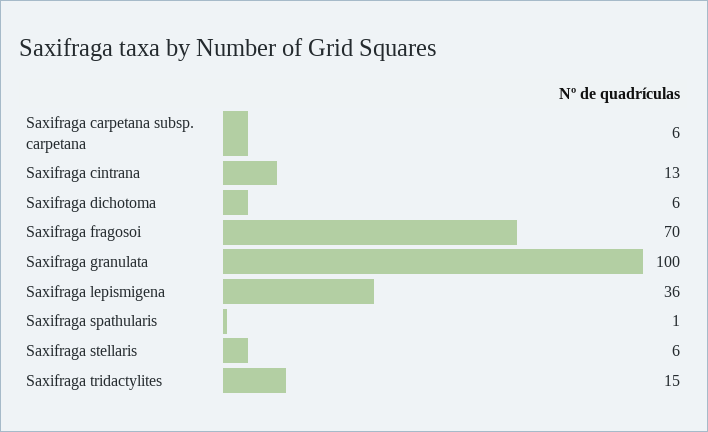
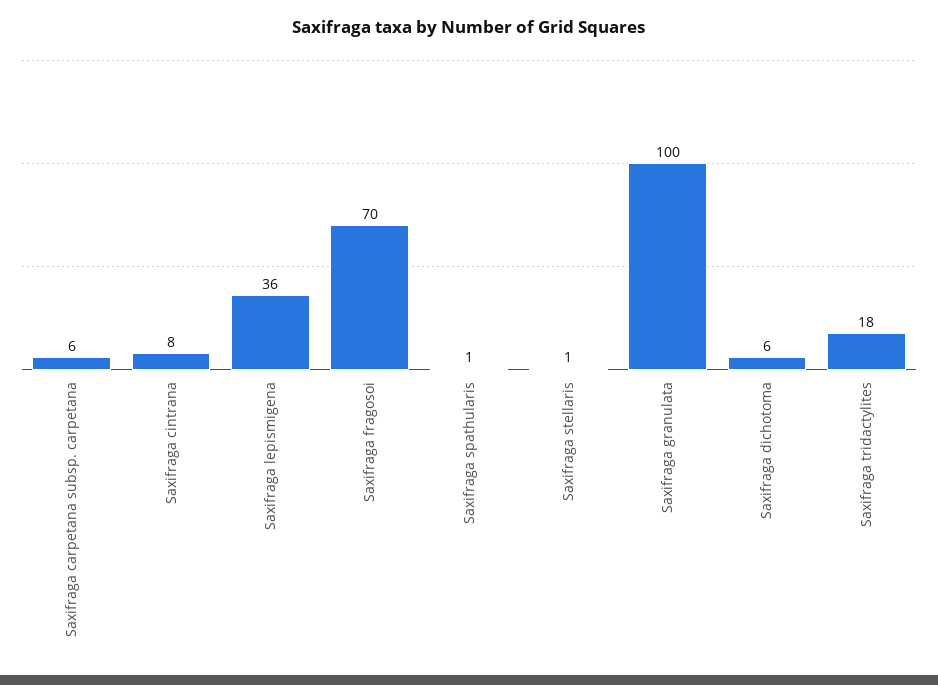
  {
    "Saxifraga carpetana subsp. carpetana": 6,
-   "Saxifraga cintrana": 13,
+   "Saxifraga cintrana": 8,
    "Saxifraga dichotoma": 6,
    "Saxifraga fragosoi": 70,
    "Saxifraga granulata": 100,
    "Saxifraga lepismigena": 36,
    "Saxifraga spathularis": 1,
-   "Saxifraga stellaris": 6,
+   "Saxifraga stellaris": 1,
-   "Saxifraga tridactylites": 15
+   "Saxifraga tridactylites": 18
  }

